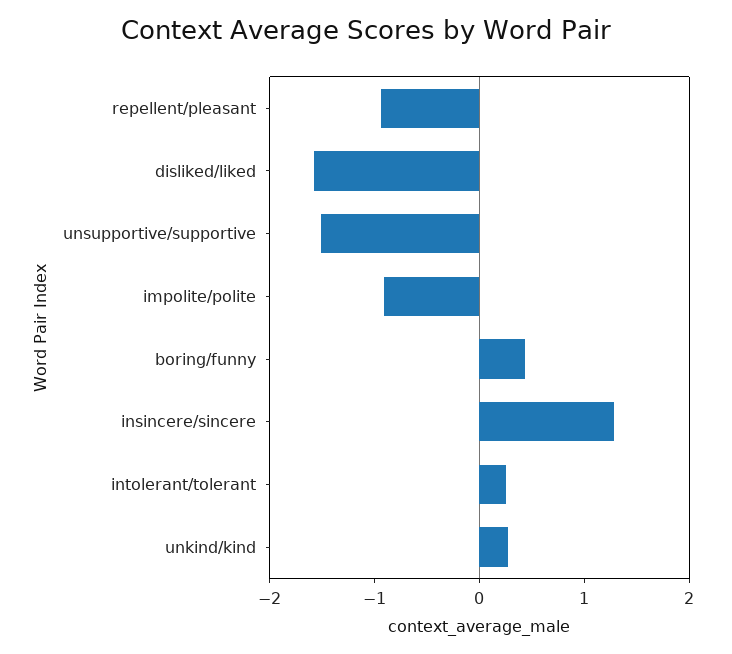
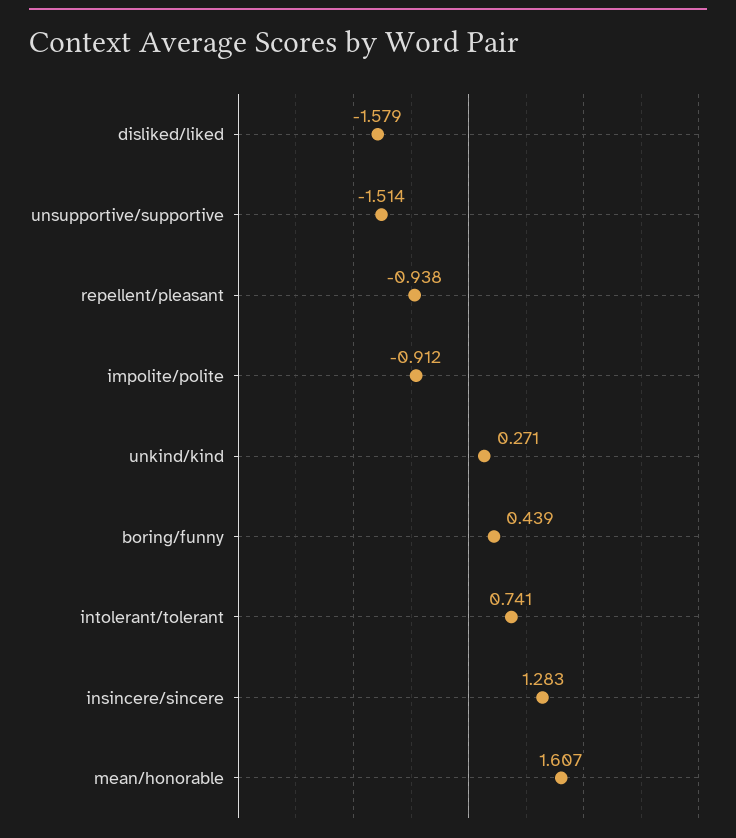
  {
    "repellent/pleasant": -0.938,
    "disliked/liked": -1.579,
    "unsupportive/supportive": -1.514,
    "impolite/polite": -0.912,
    "boring/funny": 0.439,
    "insincere/sincere": 1.283,
-   "intolerant/tolerant": 0.2,
+   "intolerant/tolerant": 0.741,
-   "unkind/kind": 0.271
+   "unkind/kind": 0.271,
+   "mean/honorable": 1.607
  }

